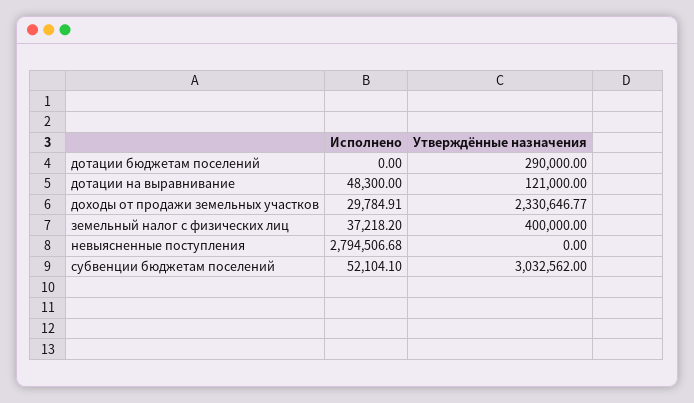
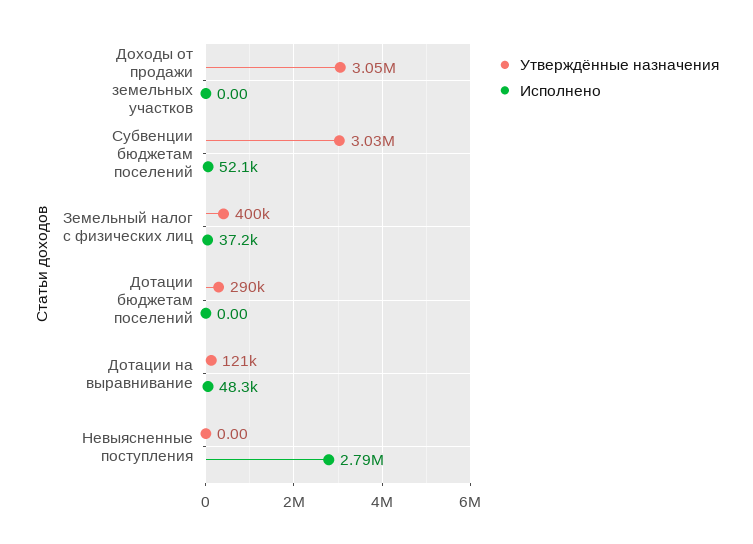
  {
    "Исполнено": {
      "дотации бюджетам поселений": 0,
      "дотации на выравнивание": 48300,
-     "доходы от продажи земельных участков": 29784.91,
+     "доходы от продажи земельных участков": 0,
      "земельный налог с физических лиц": 37218.2,
      "невыясненные поступления": 2794506.68,
      "субвенции бюджетам поселений": 52104.1
    },
    "Утверждённые назначения": {
      "дотации бюджетам поселений": 290000,
      "дотации на выравнивание": 121000,
-     "доходы от продажи земельных участков": 2330646.77,
+     "доходы от продажи земельных участков": 3050000,
      "земельный налог с физических лиц": 400000,
      "невыясненные поступления": 0,
      "субвенции бюджетам поселений": 3032562
    }
  }

